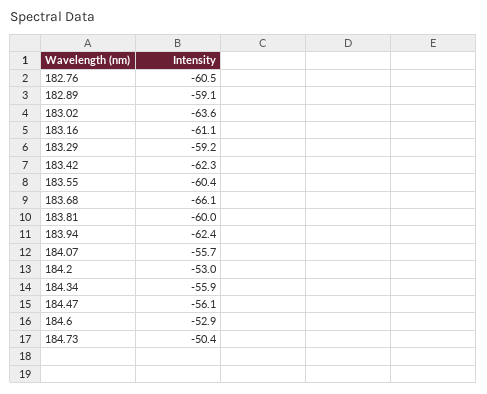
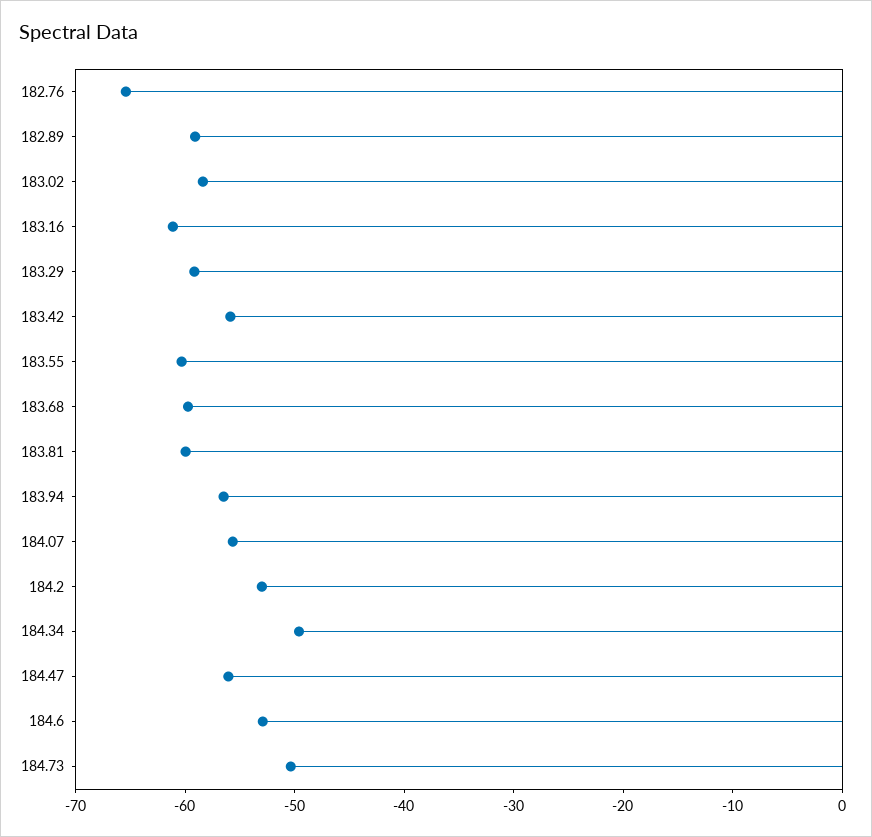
  {
-   "182.76": -60.5,
+   "182.76": -66,
    "182.89": -59.1,
-   "183.02": -63.6,
+   "183.02": -58,
    "183.16": -61.1,
    "183.29": -59.2,
-   "183.42": -62.3,
+   "183.42": -56,
    "183.55": -60.4,
-   "183.68": -66.1,
+   "183.68": -60,
    "183.81": -60,
-   "183.94": -62.4,
+   "183.94": -56,
    "184.07": -55.7,
    "184.2": -53,
-   "184.34": -55.9,
+   "184.34": -50,
    "184.47": -56.1,
    "184.6": -52.9,
    "184.73": -50.4
  }

